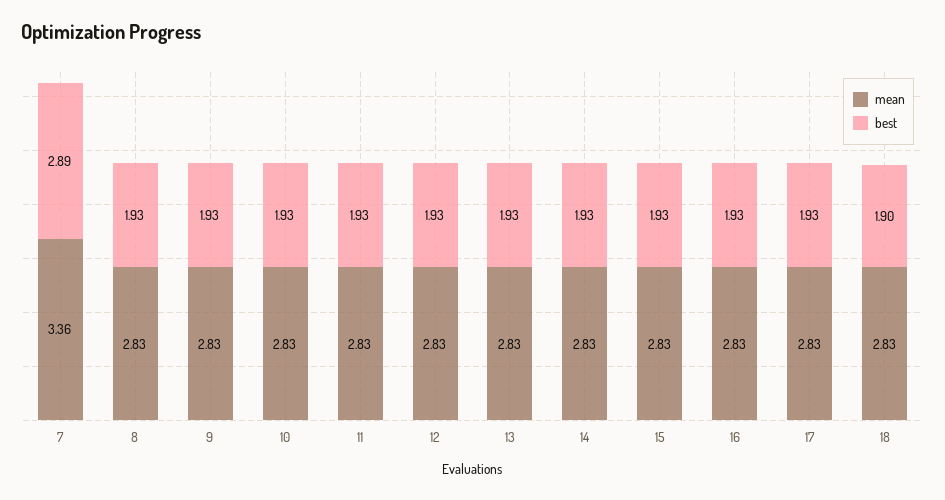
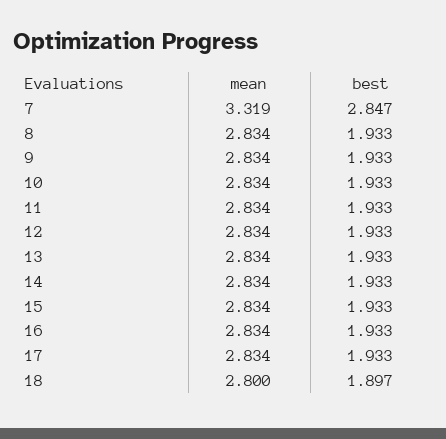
  {
    "mean": {
-     "7": 3.36,
+     "7": 3.319,
      "8": 2.834,
      "9": 2.834,
      "10": 2.834,
      "11": 2.834,
      "12": 2.834,
      "13": 2.834,
      "14": 2.834,
      "15": 2.834,
      "16": 2.834,
      "17": 2.834,
-     "18": 2.83
+     "18": 2.8
    },
    "best": {
-     "7": 2.89,
+     "7": 2.847,
      "8": 1.933,
      "9": 1.933,
      "10": 1.933,
      "11": 1.933,
      "12": 1.933,
      "13": 1.933,
      "14": 1.933,
      "15": 1.933,
      "16": 1.933,
      "17": 1.933,
      "18": 1.897
    }
  }

